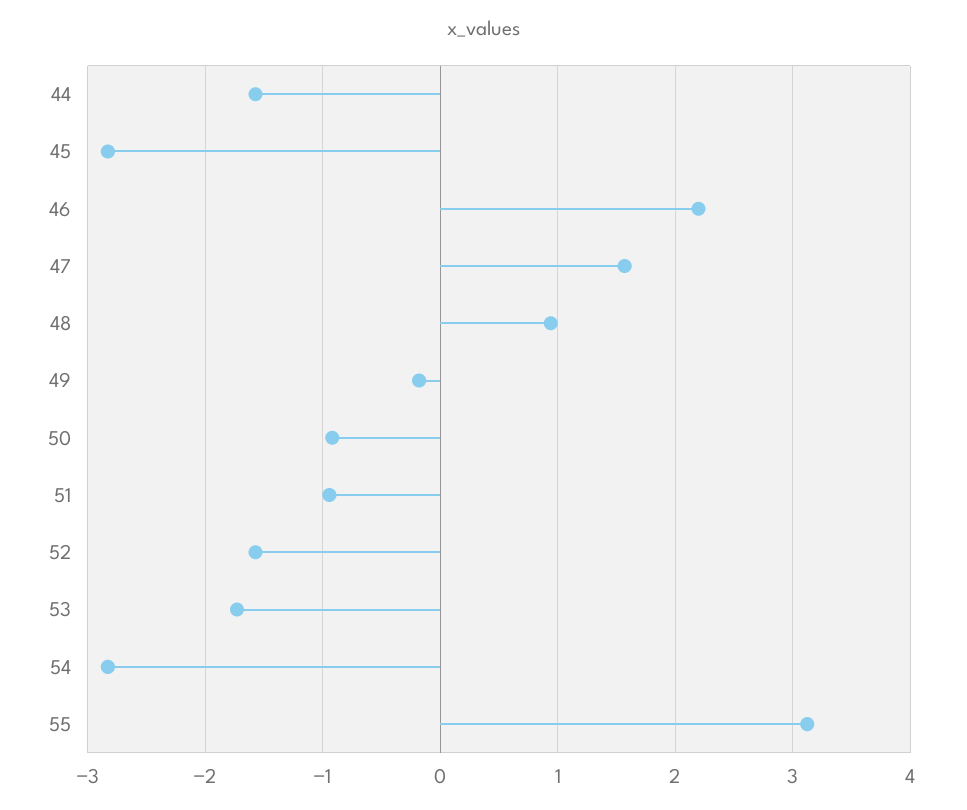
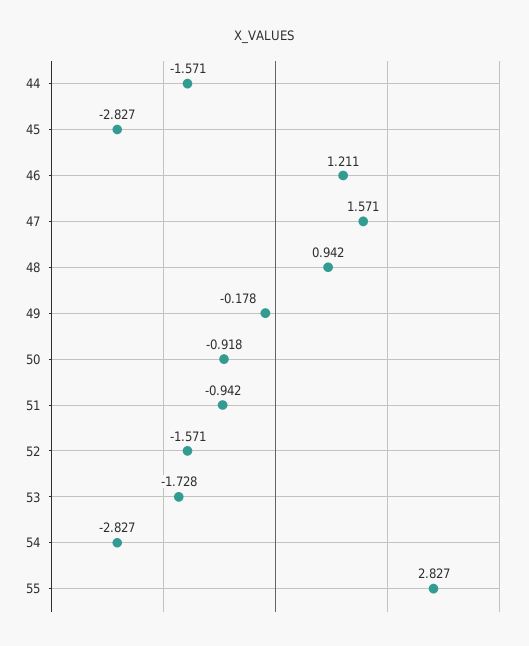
  {
    "44": -1.571,
    "45": -2.827,
-   "46": 2.2,
+   "46": 1.211,
    "47": 1.571,
    "48": 0.942,
    "49": -0.178,
    "50": -0.918,
    "51": -0.942,
    "52": -1.571,
    "53": -1.728,
    "54": -2.827,
-   "55": 3.1
+   "55": 2.827
  }

